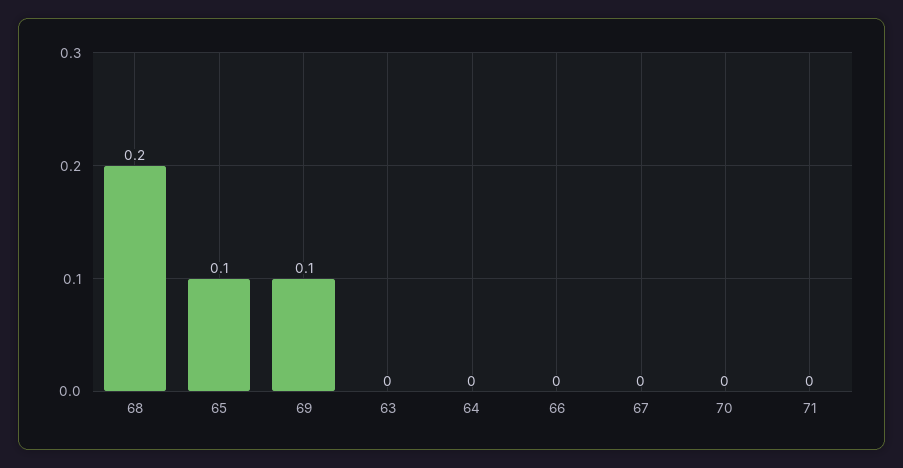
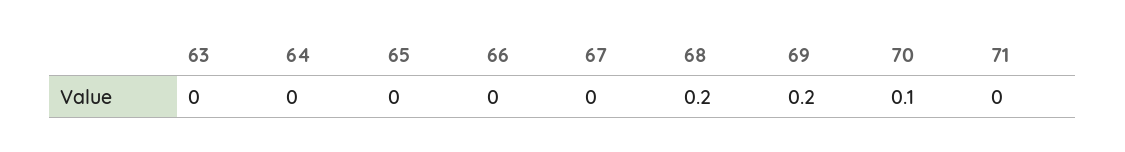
  {
    "68": 0.2,
-   "65": 0.1,
+   "65": 0,
-   "69": 0.1,
+   "69": 0.2,
    "63": 0,
    "64": 0,
    "66": 0,
    "67": 0,
-   "70": 0,
+   "70": 0.1,
    "71": 0
  }

